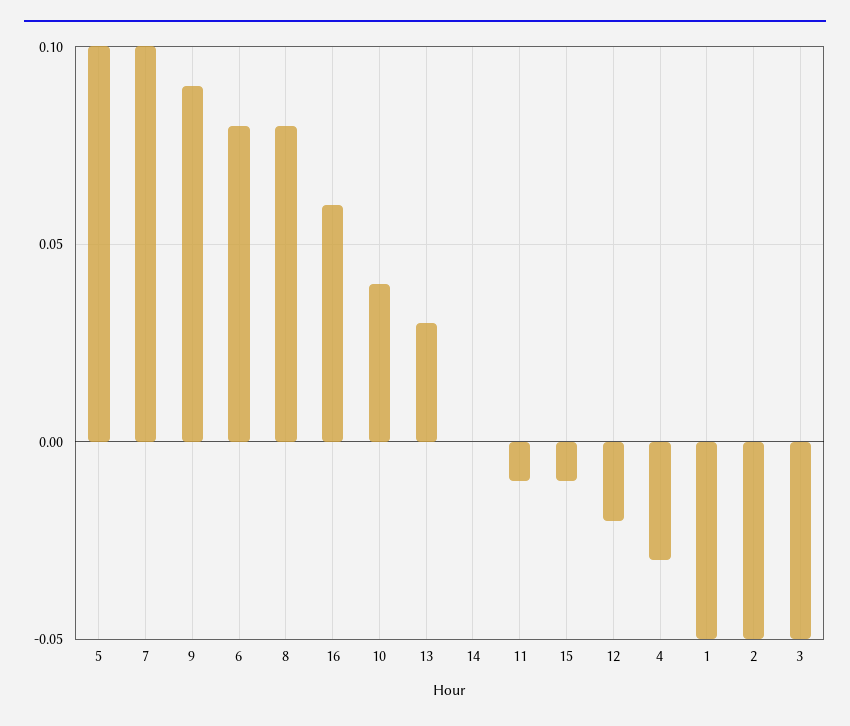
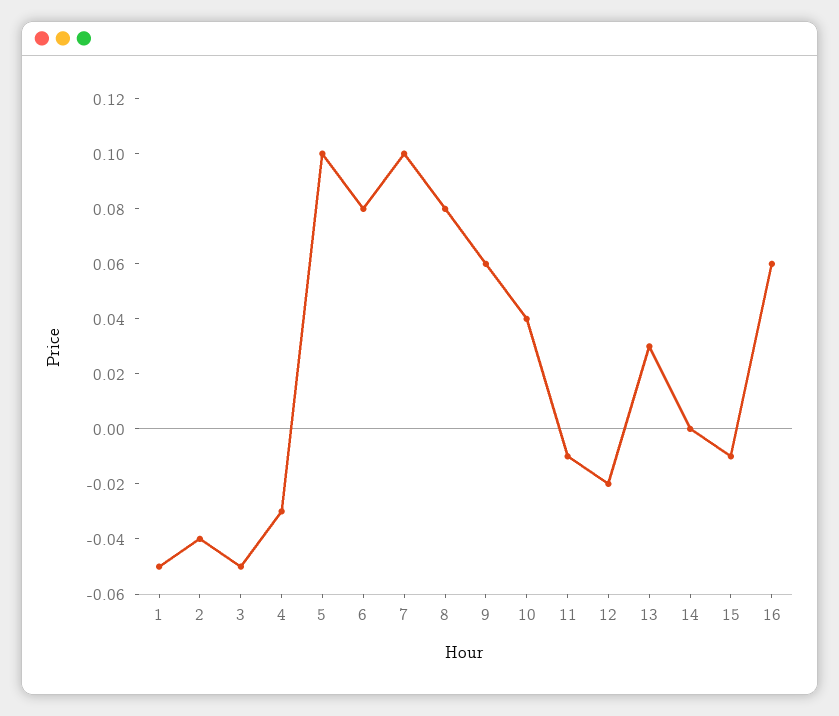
  {
    "5": 0.1,
    "7": 0.1,
-   "9": 0.09,
+   "9": 0.06,
    "6": 0.08,
    "8": 0.08,
    "16": 0.06,
    "10": 0.04,
    "13": 0.03,
    "14": 0,
    "11": -0.01,
    "15": -0.01,
    "12": -0.02,
    "4": -0.03,
    "1": -0.05,
-   "2": -0.05,
+   "2": -0.04,
    "3": -0.05
  }

